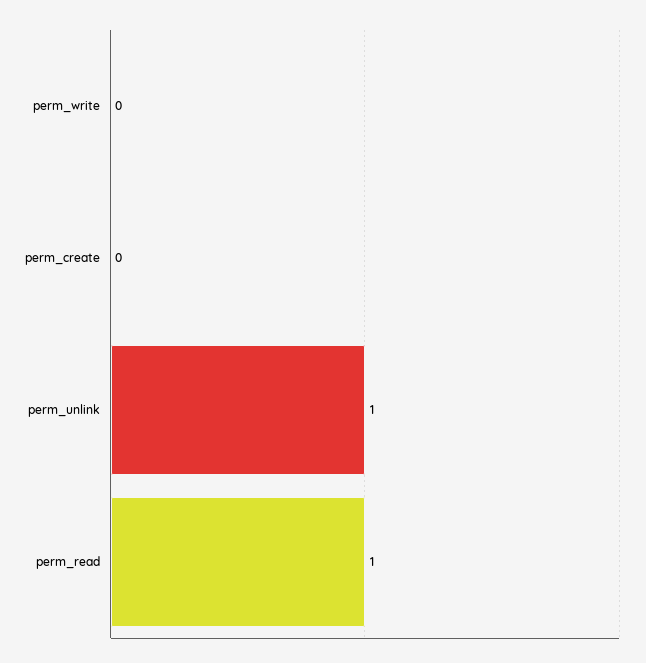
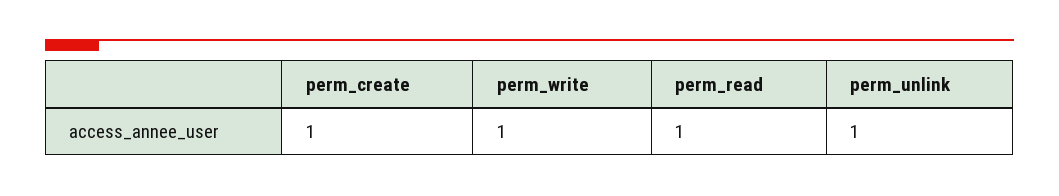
  {
-   "perm_write": 0,
+   "perm_write": 1,
-   "perm_create": 0,
+   "perm_create": 1,
    "perm_unlink": 1,
    "perm_read": 1
  }

